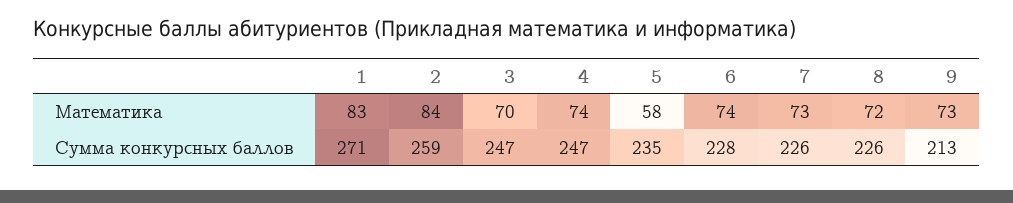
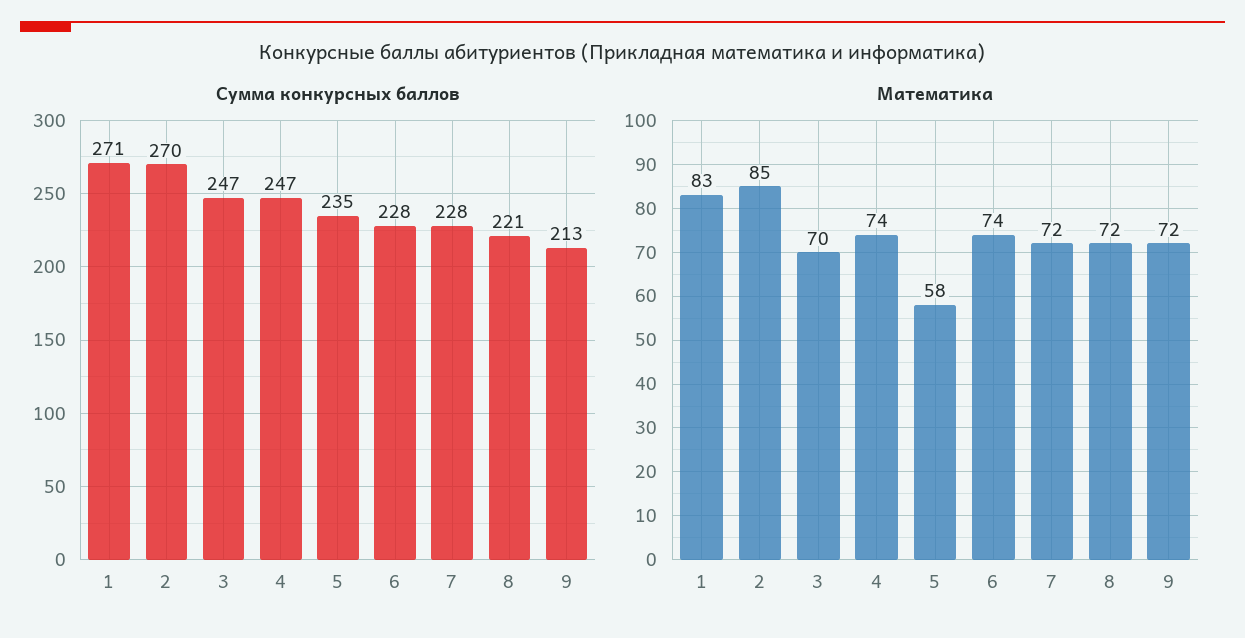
  {
    "Математика": {
      "1": 83,
-     "2": 84,
+     "2": 85,
      "3": 70,
      "4": 74,
      "5": 58,
      "6": 74,
-     "7": 73,
+     "7": 72,
      "8": 72,
-     "9": 73
+     "9": 72
    },
    "Сумма конкурсных баллов": {
      "1": 271,
-     "2": 259,
+     "2": 270,
      "3": 247,
      "4": 247,
      "5": 235,
      "6": 228,
-     "7": 226,
+     "7": 228,
-     "8": 226,
+     "8": 221,
      "9": 213
    }
  }

